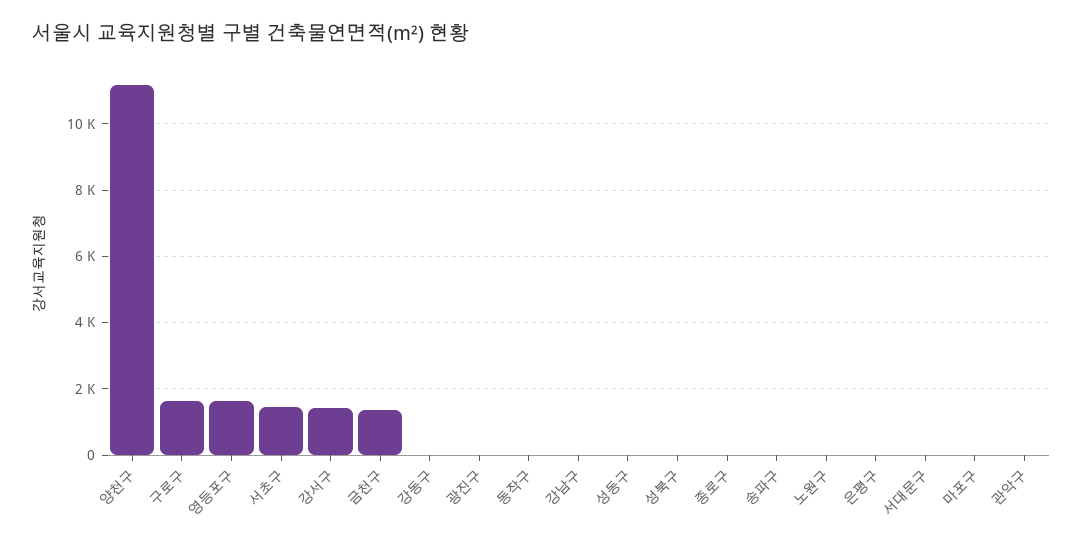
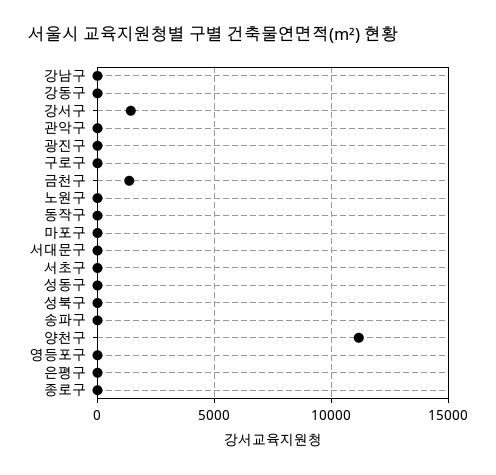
  {
    "양천구": 11200,
-   "구로구": 1600,
+   "구로구": 0,
-   "영등포구": 1600,
+   "영등포구": 0,
-   "서초구": 1400,
+   "서초구": 0,
    "강서구": 1400,
    "금천구": 1400,
    "강동구": 0,
    "광진구": 0,
    "동작구": 0,
    "강남구": 0,
    "성동구": 0,
    "성북구": 0,
    "종로구": 0,
    "송파구": 0,
    "노원구": 0,
    "은평구": 0,
    "서대문구": 0,
    "마포구": 0,
    "관악구": 0
  }

